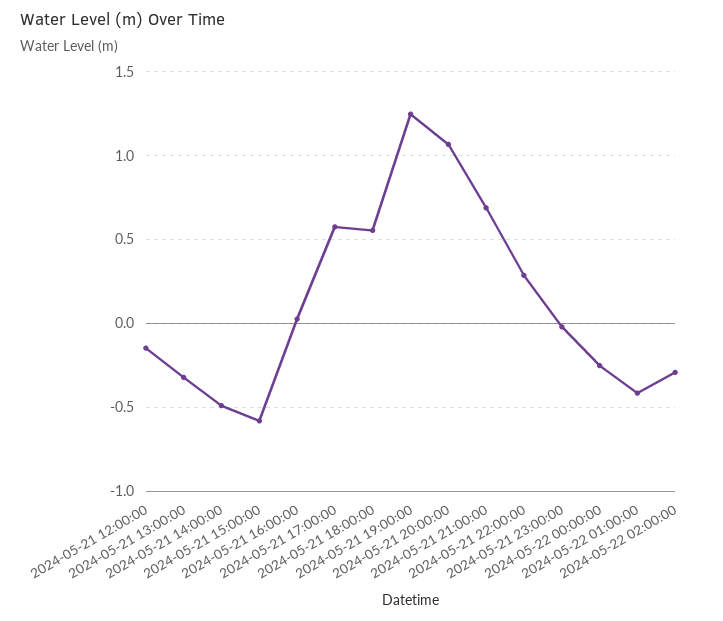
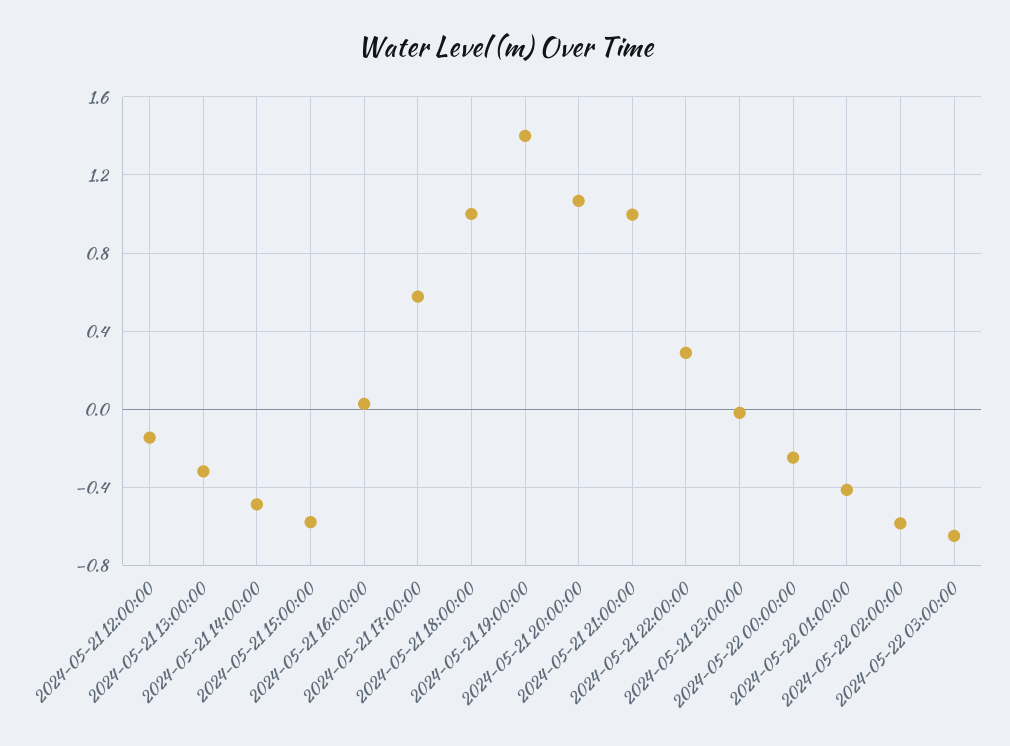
  {
    "2024-05-21 12:00:00": -0.15,
    "2024-05-21 13:00:00": -0.3,
    "2024-05-21 14:00:00": -0.5,
    "2024-05-21 15:00:00": -0.6,
    "2024-05-21 16:00:00": 0.05,
    "2024-05-21 17:00:00": 0.6,
-   "2024-05-21 18:00:00": 0.55,
+   "2024-05-21 18:00:00": 1,
-   "2024-05-21 19:00:00": 1.25,
+   "2024-05-21 19:00:00": 1.4,
    "2024-05-21 20:00:00": 1.05,
-   "2024-05-21 21:00:00": 0.7,
+   "2024-05-21 21:00:00": 1,
    "2024-05-21 22:00:00": 0.3,
    "2024-05-21 23:00:00": 0,
    "2024-05-22 00:00:00": -0.25,
    "2024-05-22 01:00:00": -0.4,
-   "2024-05-22 02:00:00": -0.3
+   "2024-05-22 02:00:00": -0.6,
+   "2024-05-22 03:00:00": -0.65
  }

